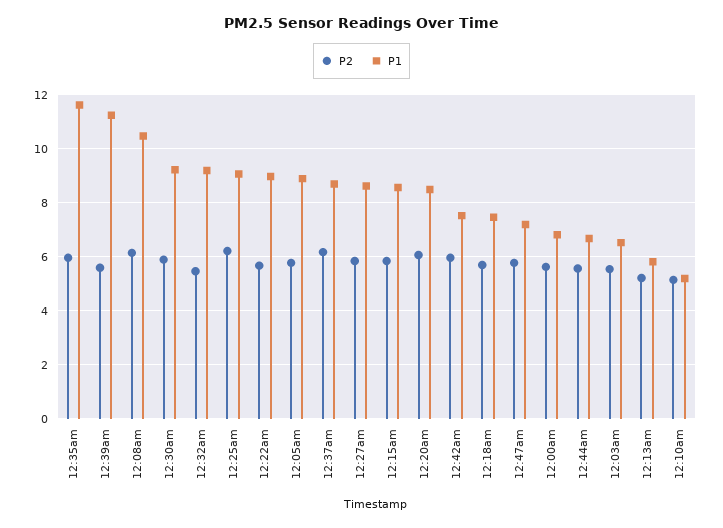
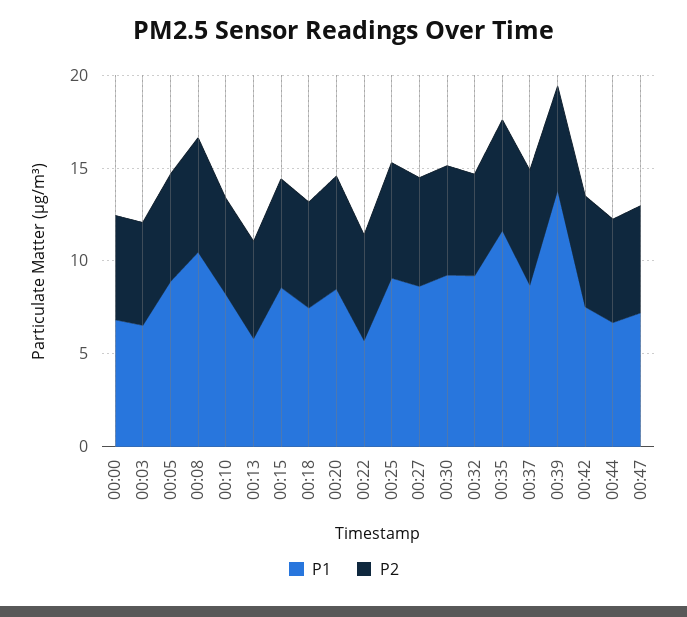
  {
    "P2": {
      "12:35am": 6,
      "12:39am": 5.5,
      "12:08am": 6.25,
      "12:30am": 6,
      "12:32am": 5.5,
      "12:25am": 6.25,
      "12:22am": 5.75,
      "12:05am": 5.75,
      "12:37am": 6.25,
      "12:27am": 5.75,
      "12:15am": 5.75,
      "12:20am": 6,
      "12:42am": 6,
      "12:18am": 5.75,
      "12:47am": 5.75,
      "12:00am": 5.75,
      "12:44am": 5.5,
      "12:03am": 5.5,
      "12:13am": 5.25,
      "12:10am": 5.25
    },
    "P1": {
      "12:35am": 11.75,
-     "12:39am": 11.25,
+     "12:39am": 14,
      "12:08am": 10.5,
      "12:30am": 9.25,
      "12:32am": 9.25,
      "12:25am": 9,
-     "12:22am": 9,
+     "12:22am": 6,
      "12:05am": 9,
      "12:37am": 8.75,
      "12:27am": 8.75,
      "12:15am": 8.5,
      "12:20am": 8.5,
      "12:42am": 7.5,
      "12:18am": 7.5,
      "12:47am": 7.25,
      "12:00am": 6.75,
      "12:44am": 6.75,
      "12:03am": 6.5,
      "12:13am": 5.75,
-     "12:10am": 5.25
+     "12:10am": 8
    }
  }

